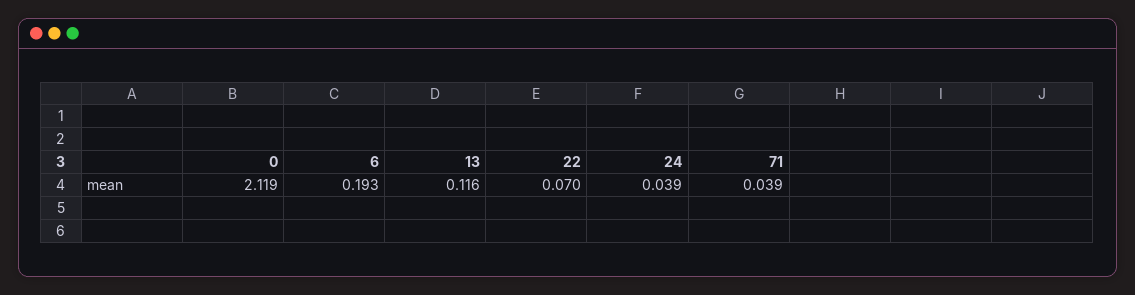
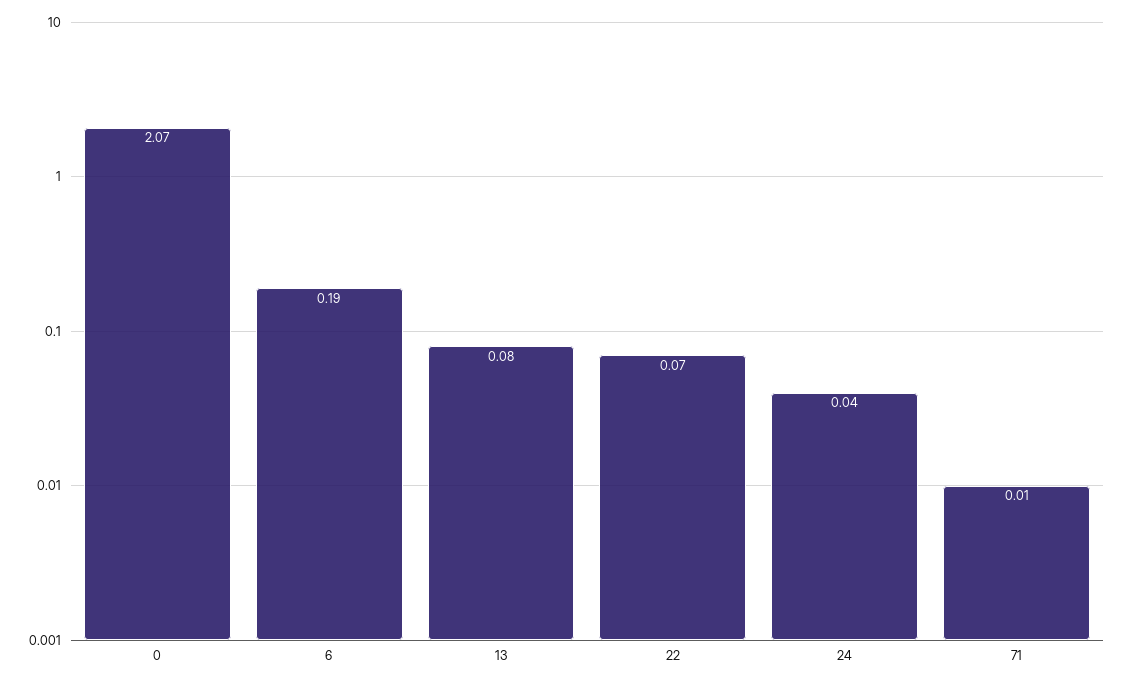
  {
-   "0": 2.119,
+   "0": 2.07,
    "6": 0.193,
-   "13": 0.116,
+   "13": 0.08,
    "22": 0.07,
    "24": 0.039,
-   "71": 0.039
+   "71": 0.01
  }

